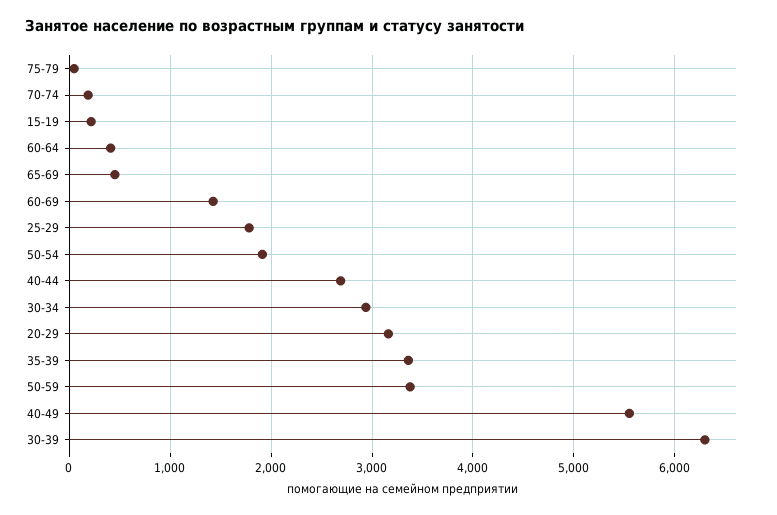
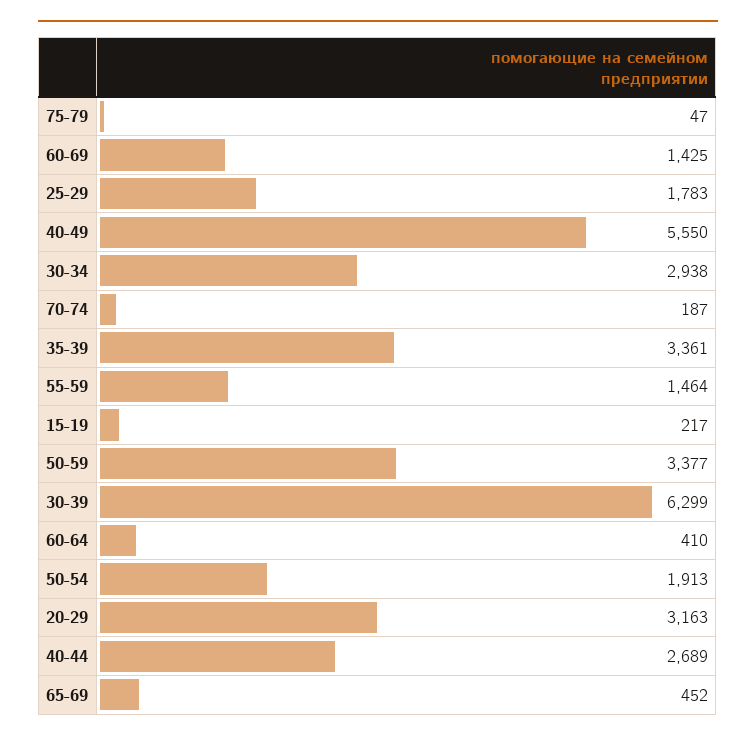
  {
    "75-79": 47,
    "70-74": 187,
    "15-19": 217,
    "60-64": 410,
    "65-69": 452,
    "60-69": 1425,
    "25-29": 1783,
    "50-54": 1913,
    "40-44": 2689,
    "30-34": 2938,
    "20-29": 3163,
    "35-39": 3361,
    "50-59": 3377,
    "40-49": 5550,
-   "30-39": 6299
+   "30-39": 6299,
+   "55-59": 1464
  }

